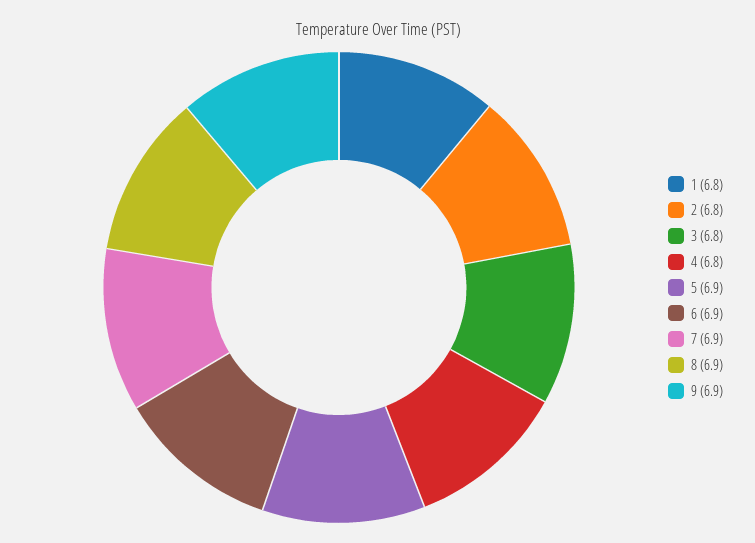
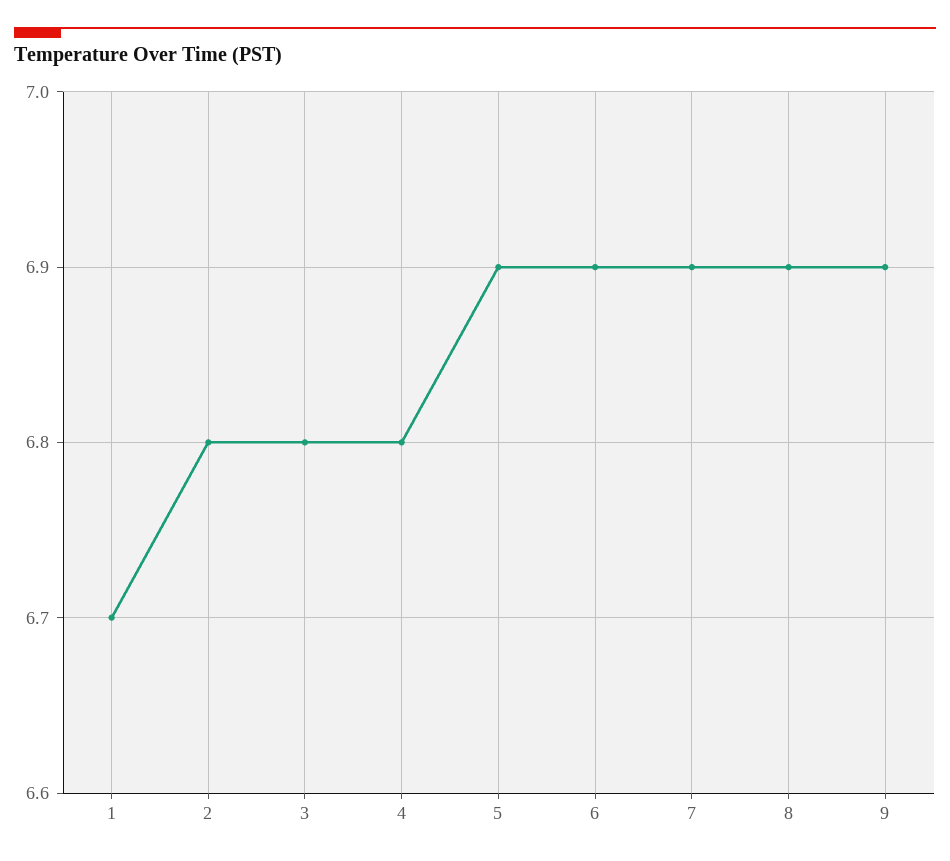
  {
-   "1": 6.8,
+   "1": 6.7,
    "2": 6.8,
    "3": 6.8,
    "4": 6.8,
    "5": 6.9,
    "6": 6.9,
    "7": 6.9,
    "8": 6.9,
    "9": 6.9
  }

